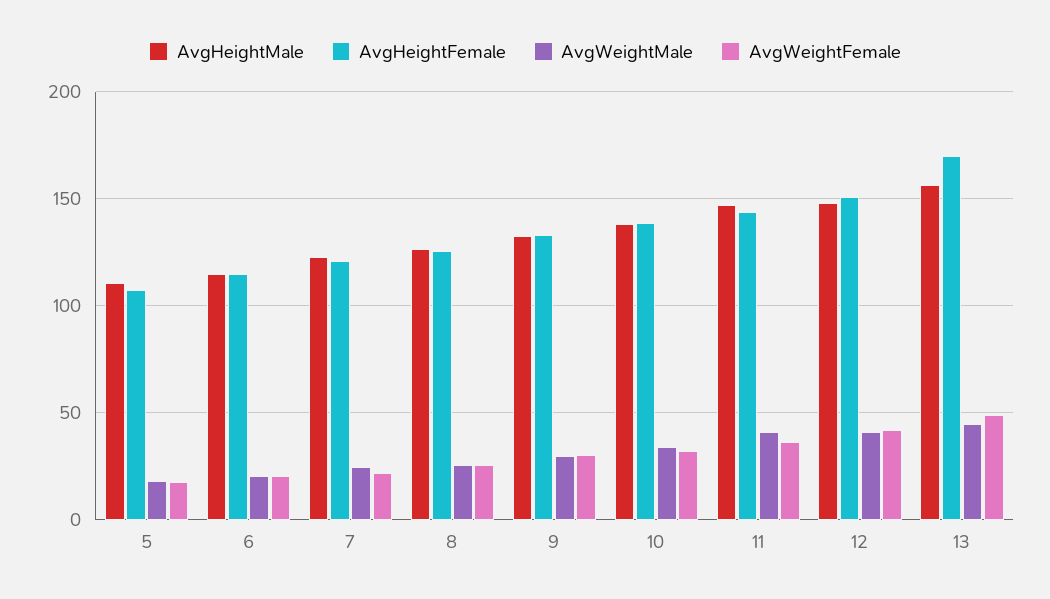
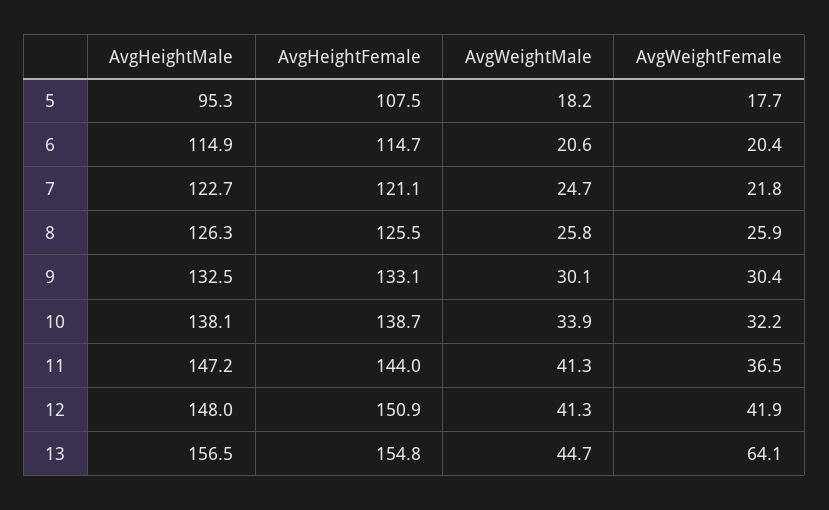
  {
    "AvgHeightMale": {
-     "5": 110,
+     "5": 95.3,
      "6": 114.9,
      "7": 122.7,
      "8": 126.3,
      "9": 132.5,
      "10": 138.1,
      "11": 147.2,
      "12": 148,
      "13": 156.5
    },
    "AvgHeightFemale": {
      "5": 107.5,
      "6": 114.7,
      "7": 121.1,
      "8": 125.5,
      "9": 133.1,
      "10": 138.7,
      "11": 144,
      "12": 150.9,
-     "13": 170
+     "13": 154.8
    },
    "AvgWeightMale": {
      "5": 18.2,
      "6": 20.6,
      "7": 24.7,
      "8": 25.8,
      "9": 30.1,
      "10": 33.9,
      "11": 41.3,
      "12": 41.3,
      "13": 44.7
    },
    "AvgWeightFemale": {
      "5": 17.7,
      "6": 20.4,
      "7": 21.8,
      "8": 25.9,
      "9": 30.4,
      "10": 32.2,
      "11": 36.5,
      "12": 41.9,
-     "13": 50
+     "13": 64.1
    }
  }

